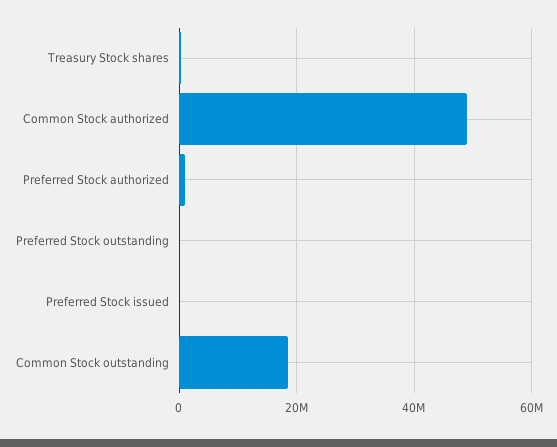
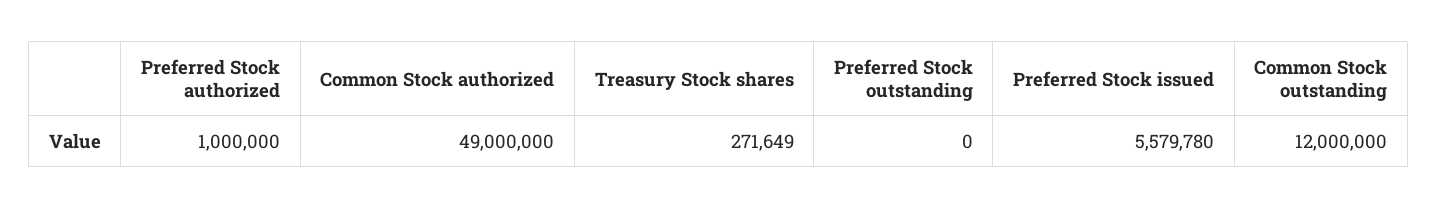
  {
    "Treasury Stock shares": 271649,
    "Common Stock authorized": 49000000,
    "Preferred Stock authorized": 1000000,
    "Preferred Stock outstanding": 0,
-   "Preferred Stock issued": 0,
+   "Preferred Stock issued": 5579780,
-   "Common Stock outstanding": 18000000
+   "Common Stock outstanding": 12000000
  }

